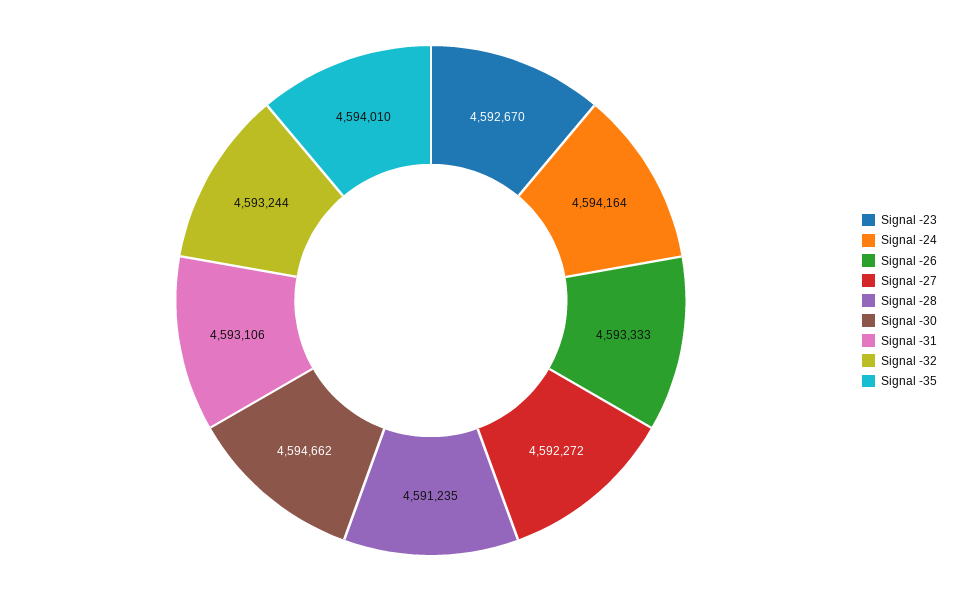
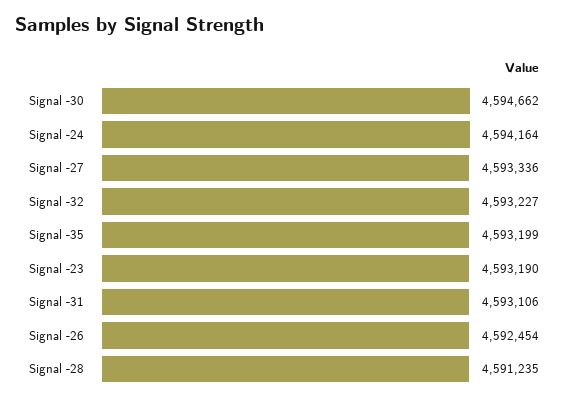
  {
-   "Signal -23": 4592670,
+   "Signal -23": 4593190,
    "Signal -24": 4594164,
-   "Signal -26": 4593333,
+   "Signal -26": 4592454,
-   "Signal -27": 4592272,
+   "Signal -27": 4593336,
    "Signal -28": 4591235,
    "Signal -30": 4594662,
    "Signal -31": 4593106,
-   "Signal -32": 4593244,
+   "Signal -32": 4593227,
-   "Signal -35": 4594010
+   "Signal -35": 4593199
  }

